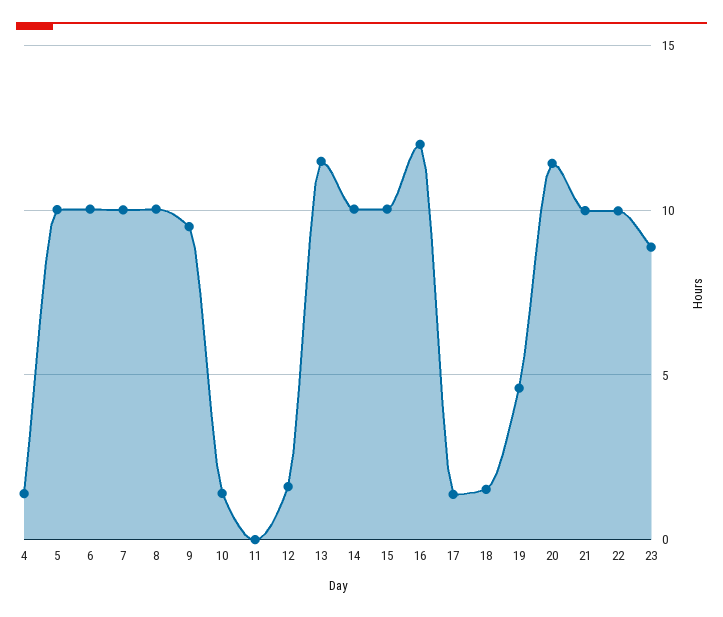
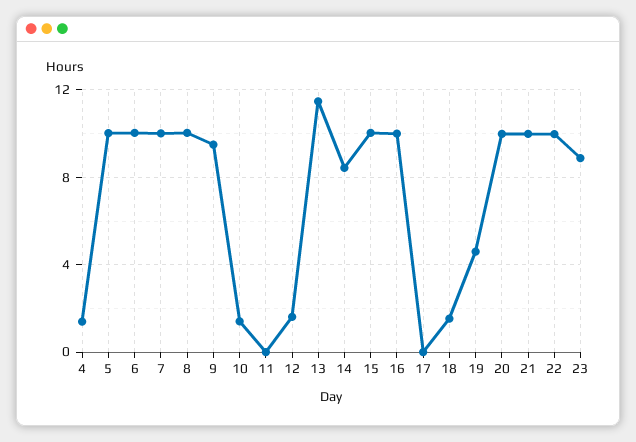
  {
    "4": 1.5,
    "5": 10,
    "6": 10,
    "7": 10,
    "8": 10,
    "9": 9.5,
    "10": 1.5,
    "11": 0,
    "12": 1.5,
    "13": 11.5,
-   "14": 10,
+   "14": 8.5,
    "15": 10,
-   "16": 12,
+   "16": 10,
-   "17": 1.5,
+   "17": 0,
    "18": 1.5,
    "19": 4.5,
-   "20": 11.5,
+   "20": 10,
    "21": 10,
    "22": 10,
    "23": 9
  }

